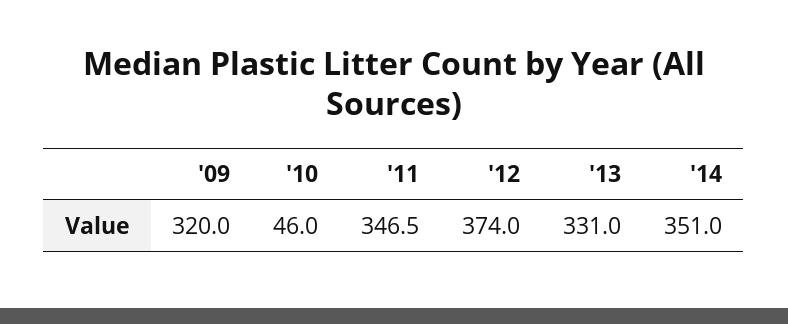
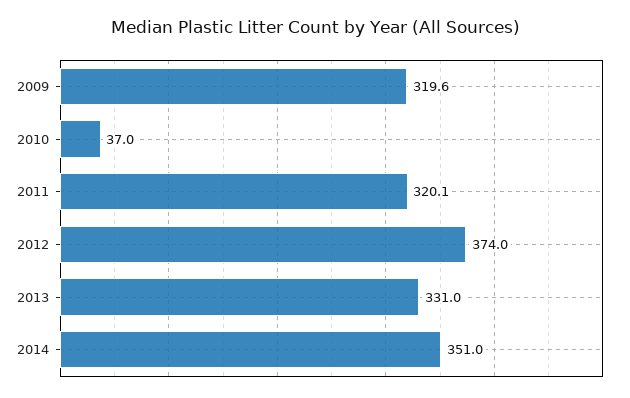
  {
-   "'09": 320,
+   "'09": 319.6,
-   "'10": 46,
+   "'10": 37,
-   "'11": 346.5,
+   "'11": 320.1,
    "'12": 374,
    "'13": 331,
    "'14": 351
  }

